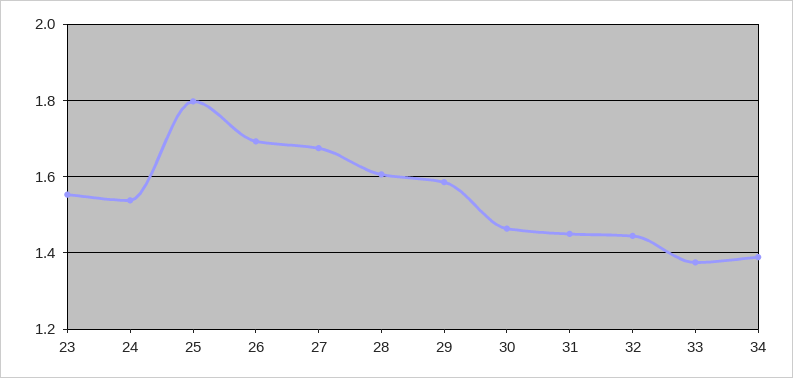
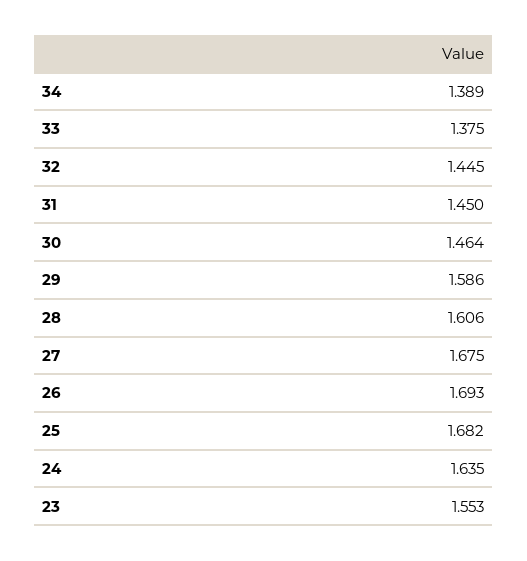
  {
    "23": 1.553,
-   "24": 1.54,
+   "24": 1.635,
-   "25": 1.8,
+   "25": 1.682,
    "26": 1.693,
    "27": 1.675,
    "28": 1.606,
    "29": 1.586,
    "30": 1.464,
    "31": 1.45,
    "32": 1.445,
    "33": 1.375,
    "34": 1.389
  }

